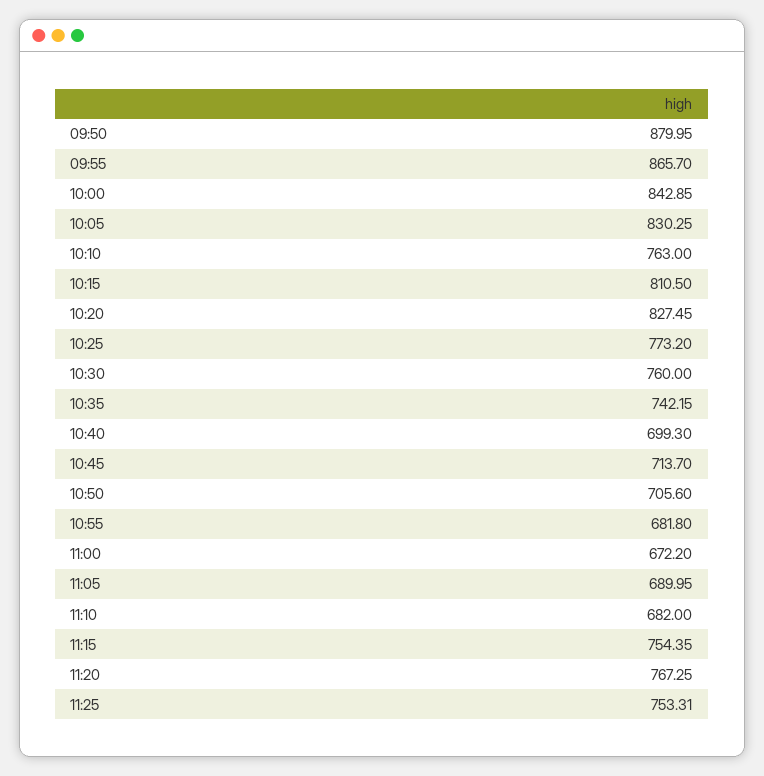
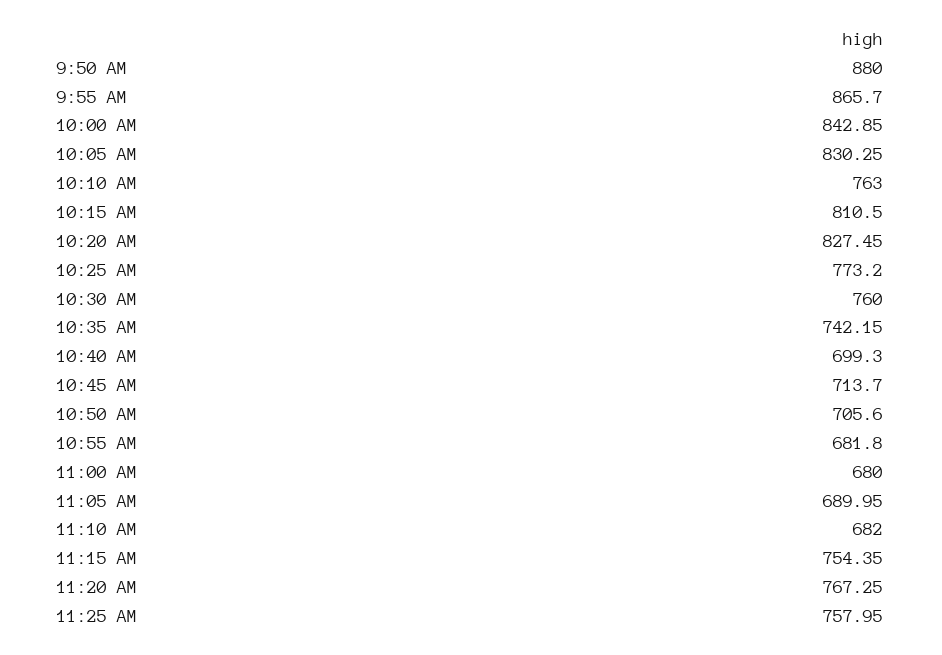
  {
-   "09:50": 879.95,
+   "09:50": 880,
    "09:55": 865.7,
    "10:00": 842.85,
    "10:05": 830.25,
    "10:10": 763,
    "10:15": 810.5,
    "10:20": 827.45,
    "10:25": 773.2,
    "10:30": 760,
    "10:35": 742.15,
    "10:40": 699.3,
    "10:45": 713.7,
    "10:50": 705.6,
    "10:55": 681.8,
-   "11:00": 672.2,
+   "11:00": 680,
    "11:05": 689.95,
    "11:10": 682,
    "11:15": 754.35,
    "11:20": 767.25,
-   "11:25": 753.31
+   "11:25": 757.95
  }

